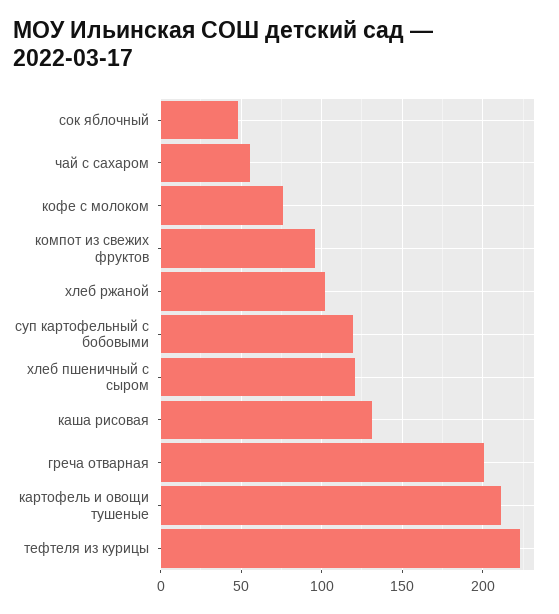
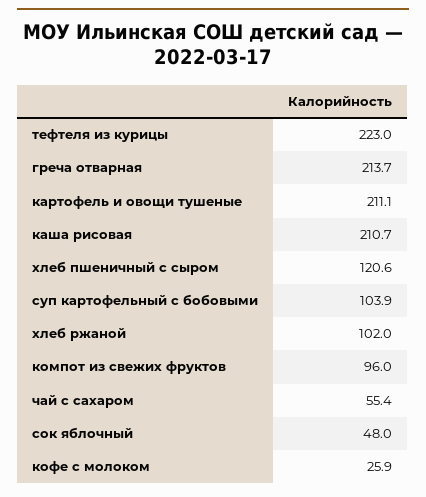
  {
    "сок яблочный": 48,
    "чай с сахаром": 55.4,
-   "кофе с молоком": 75,
+   "кофе с молоком": 25.9,
    "компот из свежих фруктов": 96,
    "хлеб ржаной": 102,
-   "суп картофельный с бобовыми": 120,
+   "суп картофельный с бобовыми": 103.9,
    "хлеб пшеничный с сыром": 120.6,
-   "каша рисовая": 130,
+   "каша рисовая": 210.7,
-   "греча отварная": 200,
+   "греча отварная": 213.7,
    "картофель и овощи тушеные": 211.1,
    "тефтеля из курицы": 223
  }

